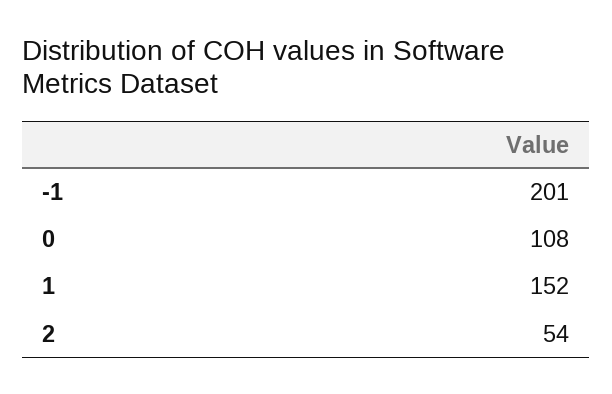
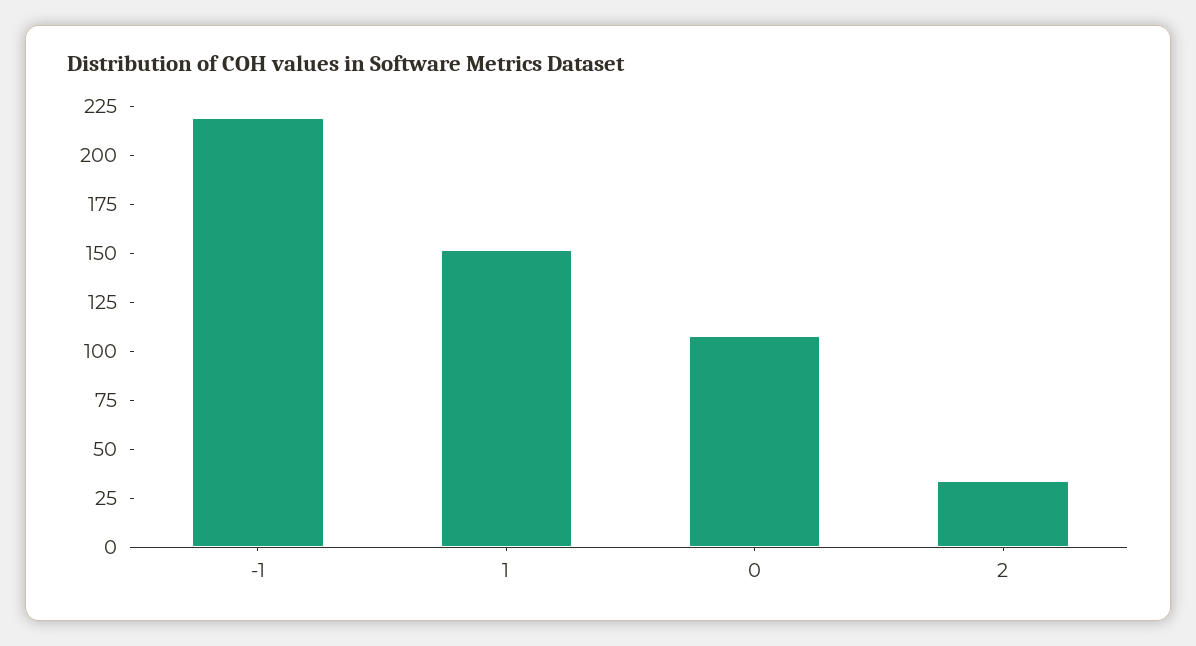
  {
-   "-1": 201,
+   "-1": 220,
    "0": 108,
    "1": 152,
-   "2": 54
+   "2": 35
  }

